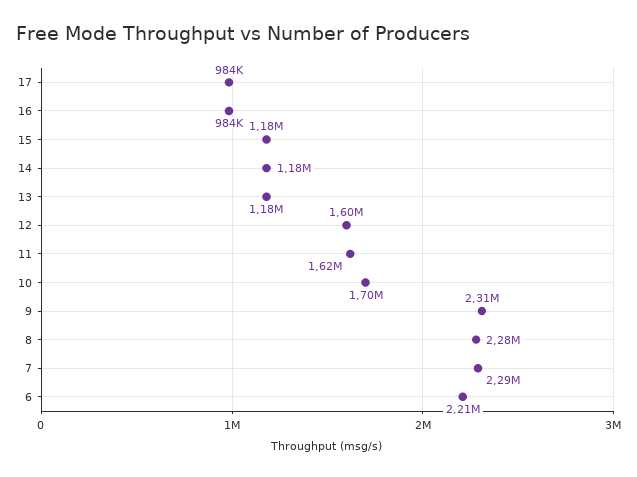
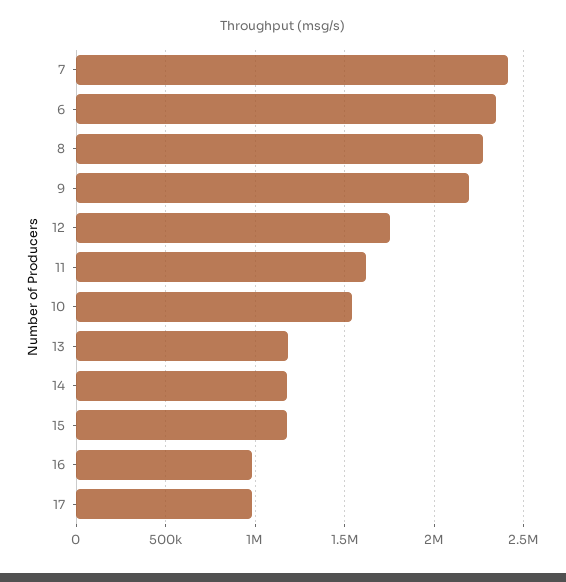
  {
    "17": 984000,
    "16": 984000,
    "15": 1180000,
    "14": 1180000,
    "13": 1180000,
-   "12": 1600000,
+   "12": 1750000,
    "11": 1620000,
-   "10": 1700000,
+   "10": 1550000,
-   "9": 2310000,
+   "9": 2200000,
    "8": 2280000,
-   "7": 2290000,
+   "7": 2400000,
-   "6": 2210000
+   "6": 2350000
  }

